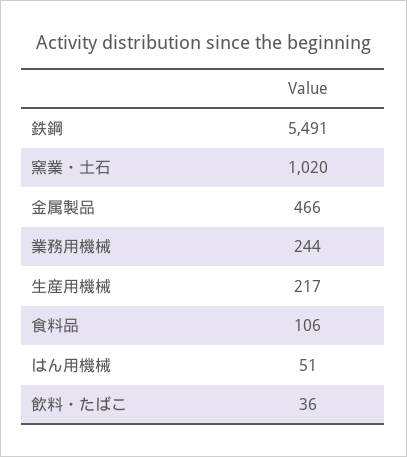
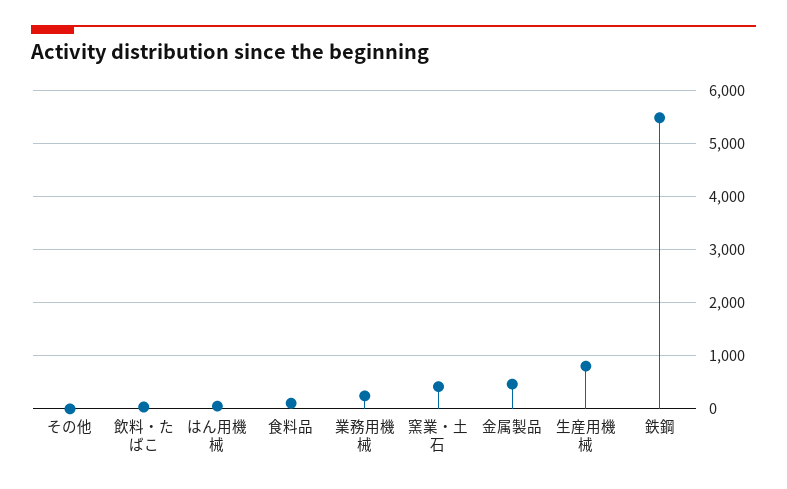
  {
    "鉄鋼": 5491,
-   "窯業・土石": 1020,
+   "窯業・土石": 400,
    "金属製品": 466,
    "業務用機械": 244,
-   "生産用機械": 217,
+   "生産用機械": 800,
    "食料品": 106,
    "はん用機械": 51,
-   "飲料・たばこ": 36
+   "飲料・たばこ": 36,
+   "その他": 0
  }

